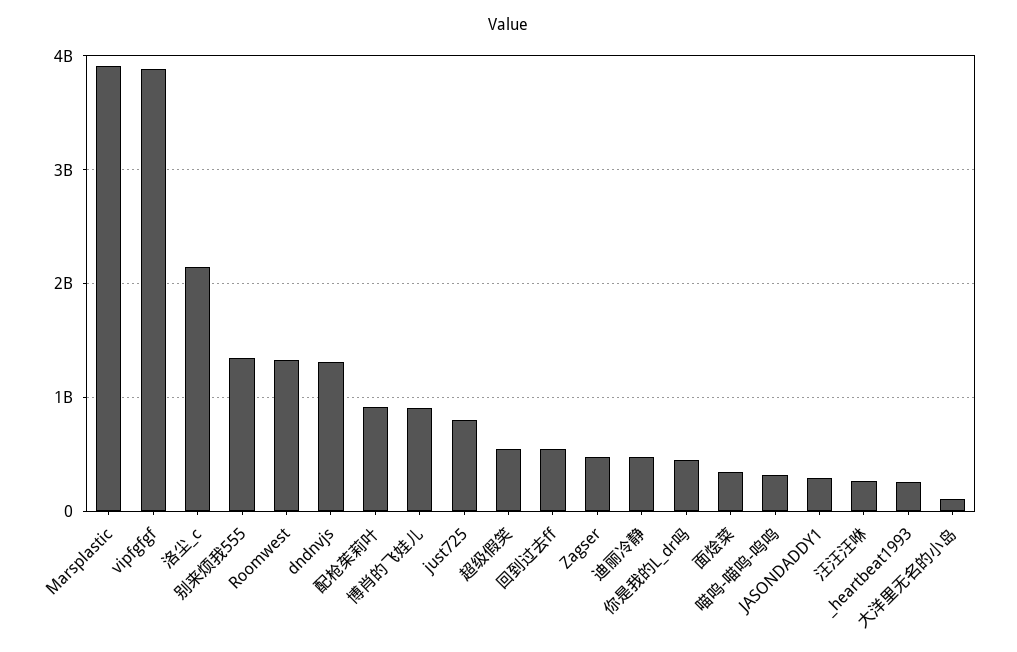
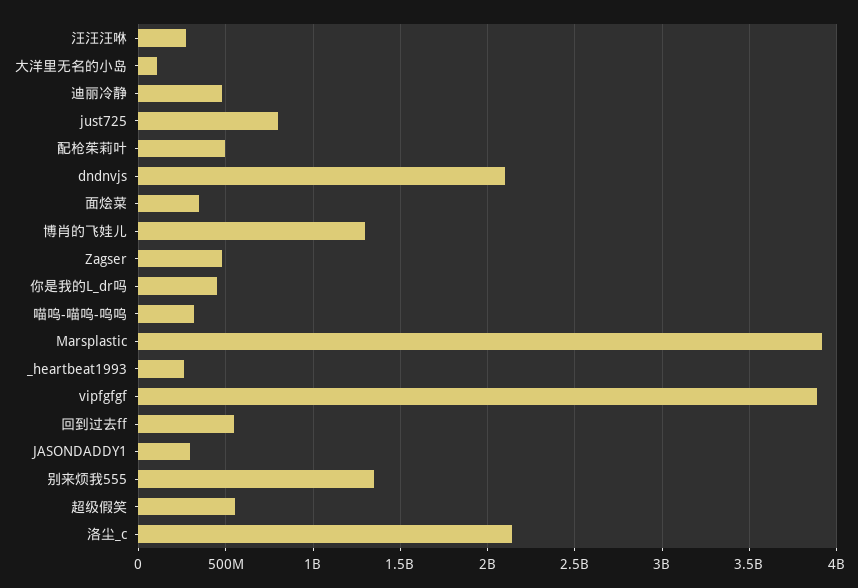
  {
    "Marsplastic": 3900000000,
    "vipfgfgf": 3900000000,
    "洛尘_c": 2150000000,
    "别来烦我555": 1350000000,
-   "Roomwest": 1300000000,
-   "dndnvjs": 1300000000,
+   "dndnvjs": 2100000000,
-   "配枪茱莉叶": 900000000,
+   "配枪茱莉叶": 500000000,
-   "博肖的飞娃儿": 900000000,
+   "博肖的飞娃儿": 1300000000,
    "just725": 800000000,
    "超级假笑": 550000000,
    "回到过去ff": 550000000,
    "Zagser": 500000000,
    "迪丽冷静": 500000000,
    "你是我的L_dr吗": 450000000,
    "面烩菜": 350000000,
    "喵呜-喵呜-呜呜": 300000000,
    "JASONDADDY1": 300000000,
    "汪汪汪咻": 250000000,
    "_heartbeat1993": 250000000,
    "大洋里无名的小岛": 100000000
  }

